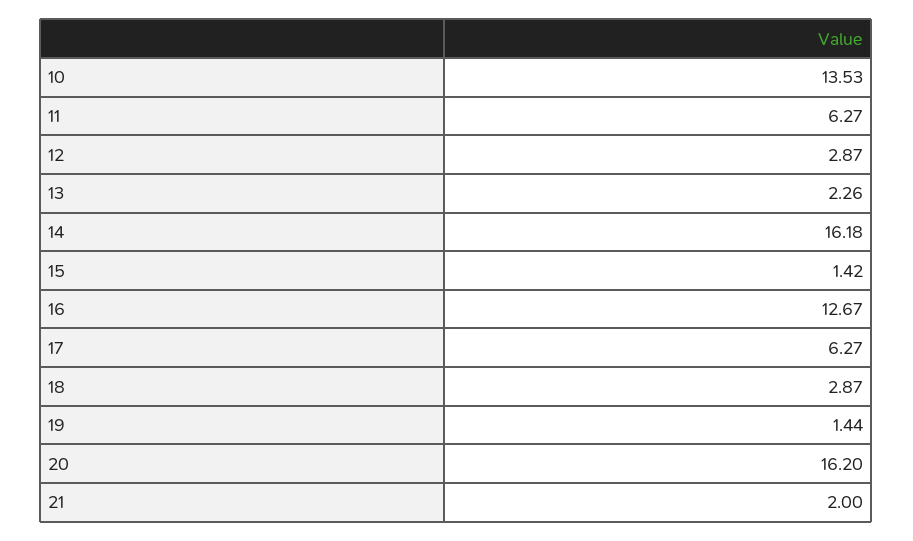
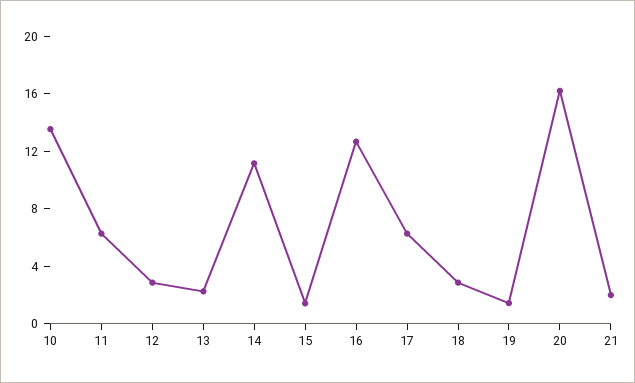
  {
    "10": 13.53,
    "11": 6.27,
    "12": 2.87,
    "13": 2.26,
-   "14": 16.18,
+   "14": 11,
    "15": 1.42,
    "16": 12.67,
    "17": 6.27,
    "18": 2.87,
    "19": 1.44,
    "20": 16.2,
    "21": 2
  }

